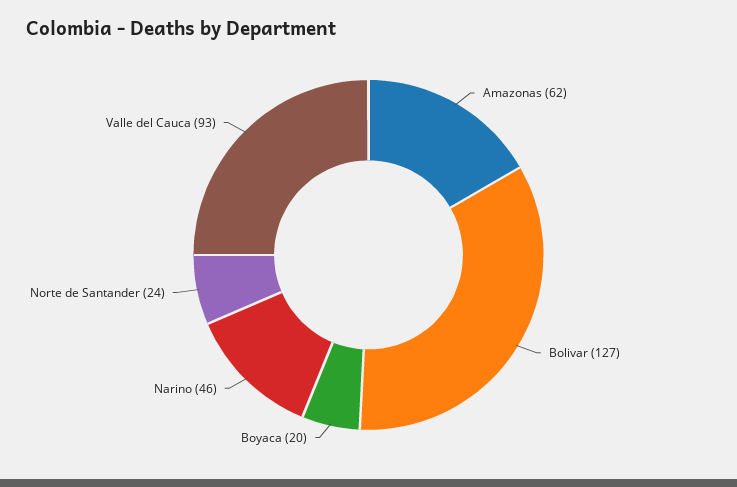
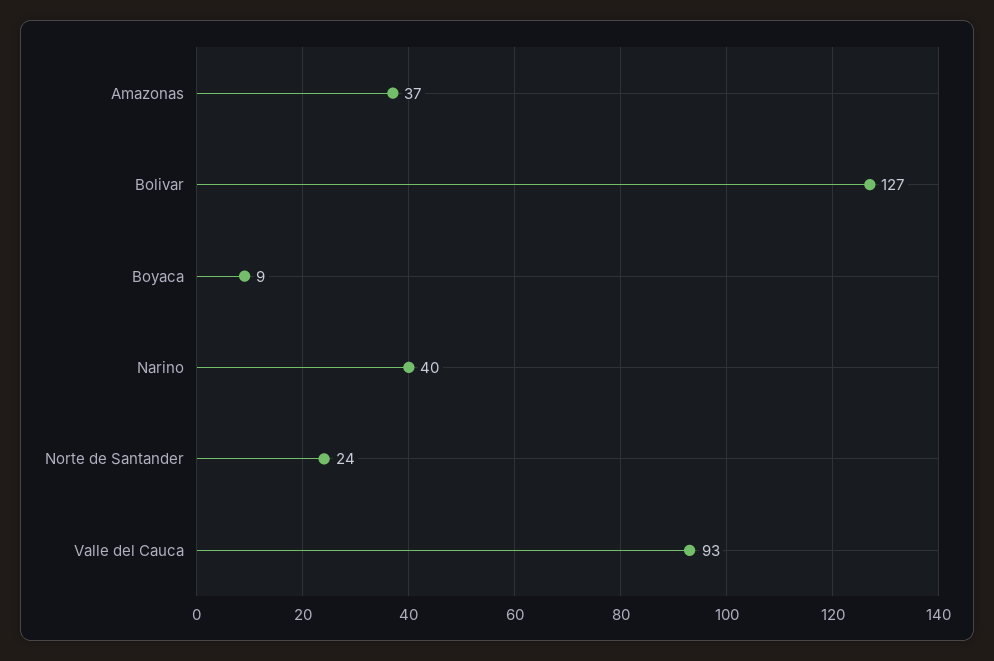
  {
-   "Amazonas": 62,
+   "Amazonas": 37,
    "Bolivar": 127,
-   "Boyaca": 20,
+   "Boyaca": 9,
-   "Narino": 46,
+   "Narino": 40,
    "Norte de Santander": 24,
    "Valle del Cauca": 93
  }

